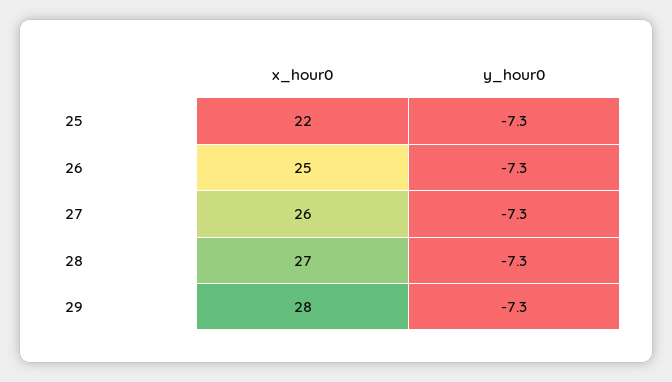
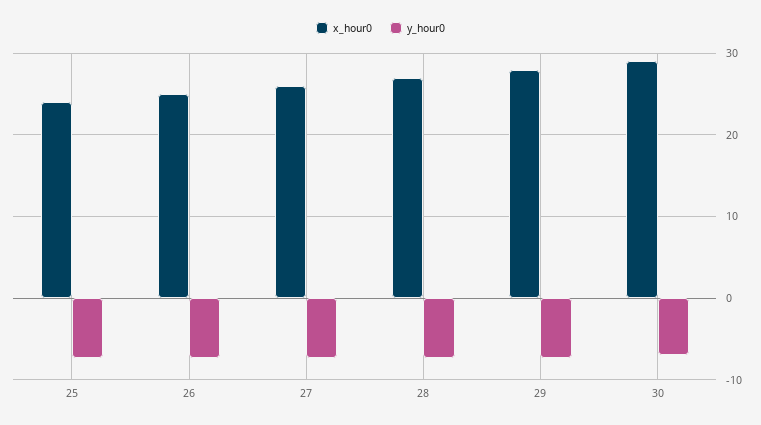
  {
    "x_hour0": {
-     "25": 22,
+     "25": 24,
      "26": 25,
      "27": 26,
      "28": 27,
-     "29": 28
+     "29": 28,
+     "30": 29
    },
    "y_hour0": {
      "25": -7.3,
      "26": -7.3,
      "27": -7.3,
      "28": -7.3,
-     "29": -7.3
+     "29": -7.3,
+     "30": -7
    }
  }

